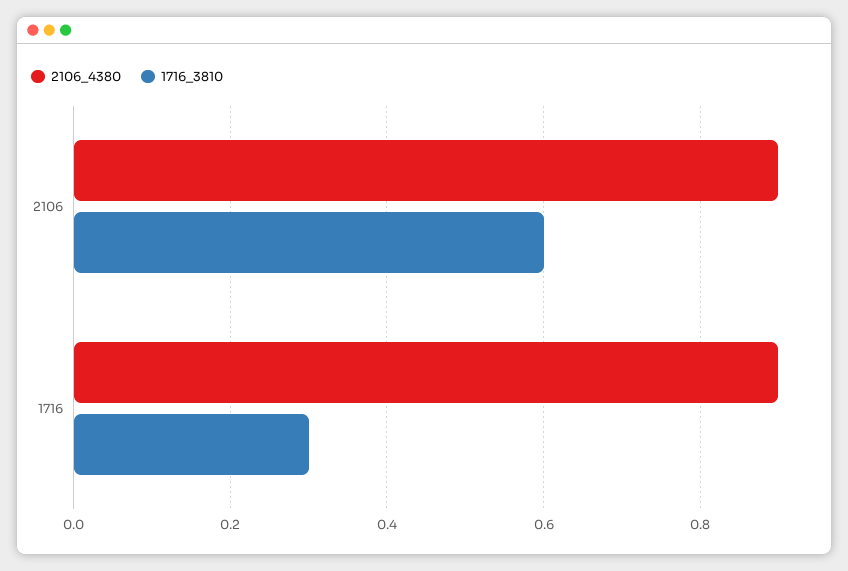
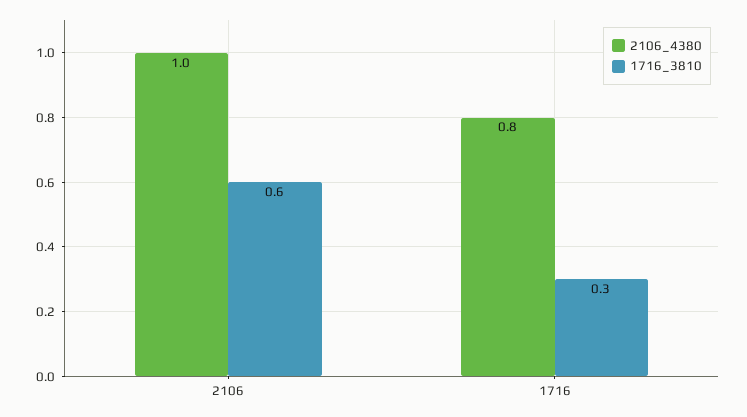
  {
    "2106_4380": {
-     "2106": 0.9,
+     "2106": 1,
-     "1716": 0.9
+     "1716": 0.8
    },
    "1716_3810": {
      "2106": 0.6,
      "1716": 0.3
    }
  }

